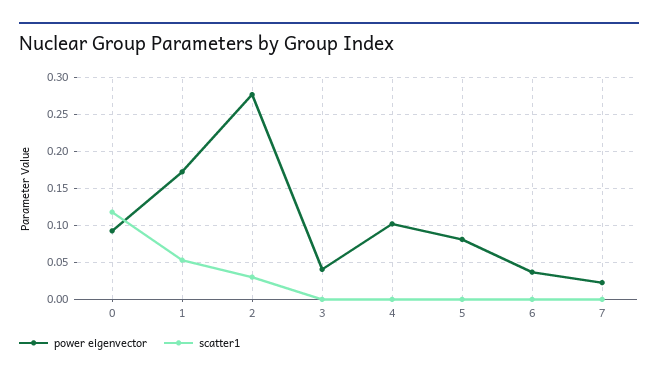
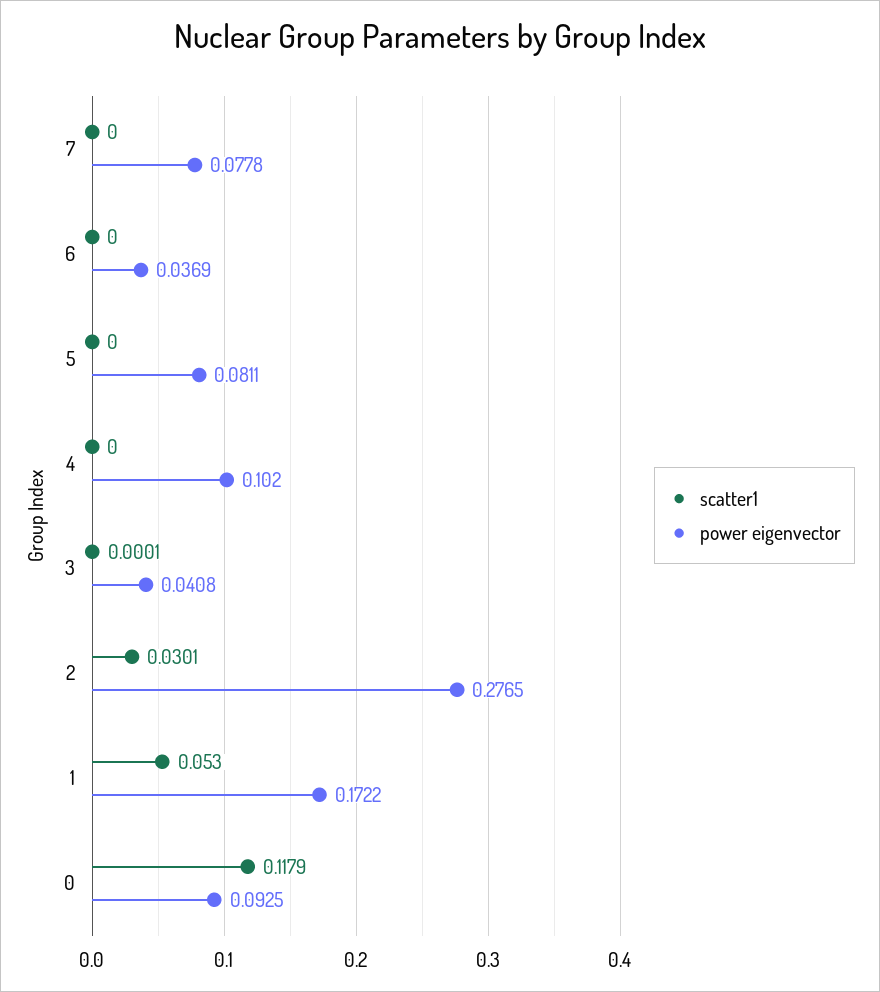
  {
    "power eigenvector": {
      "0": 0.0925,
      "1": 0.1722,
      "2": 0.2765,
      "3": 0.0408,
      "4": 0.102,
      "5": 0.0811,
      "6": 0.0369,
-     "7": 0.02
+     "7": 0.0778
    },
    "scatter1": {
      "0": 0.1179,
      "1": 0.053,
      "2": 0.0301,
      "3": 0.0001,
      "4": 0,
      "5": 0,
      "6": 0,
      "7": 0
    }
  }

